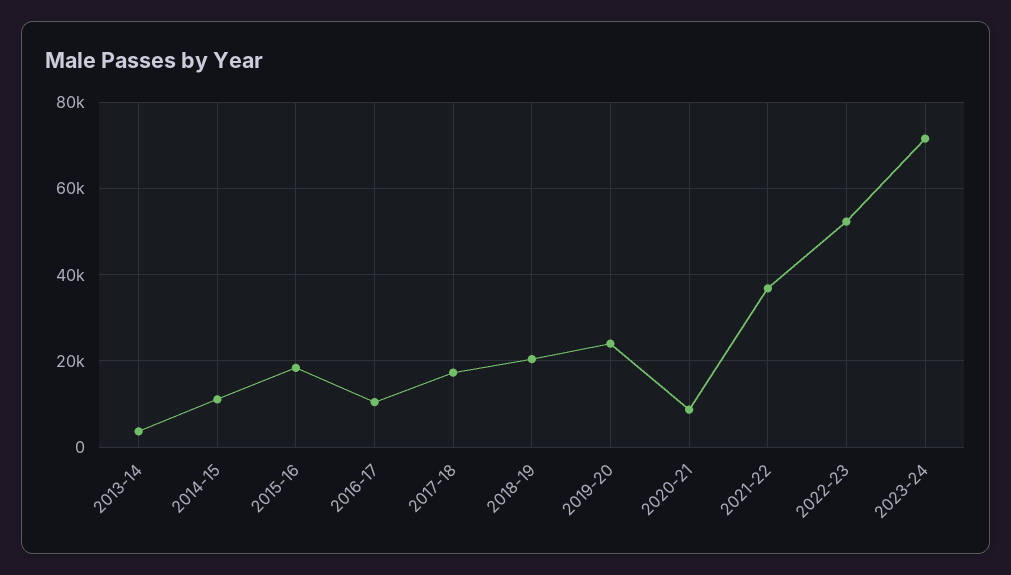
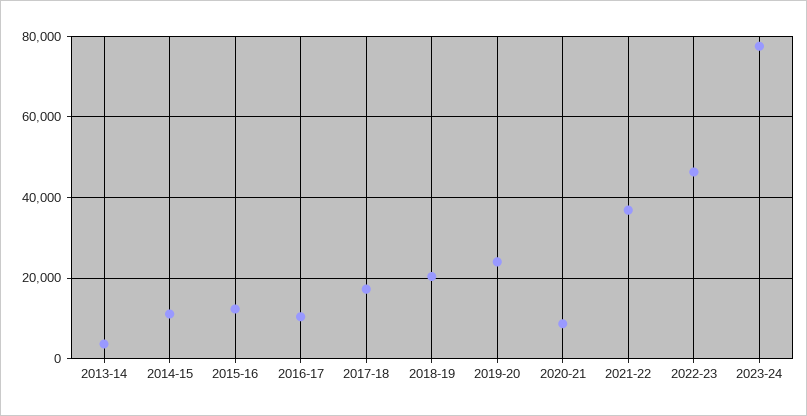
  {
    "2013-14": 4000,
    "2014-15": 12000,
-   "2015-16": 18000,
+   "2015-16": 12000,
    "2016-17": 10000,
    "2017-18": 18000,
    "2018-19": 20000,
    "2019-20": 24000,
    "2020-21": 8000,
    "2021-22": 36000,
-   "2022-23": 52000,
+   "2022-23": 46000,
-   "2023-24": 72000
+   "2023-24": 78000
  }

